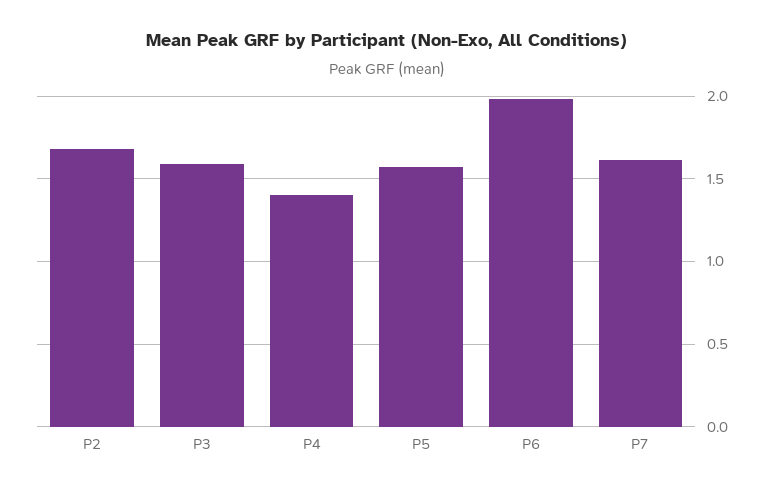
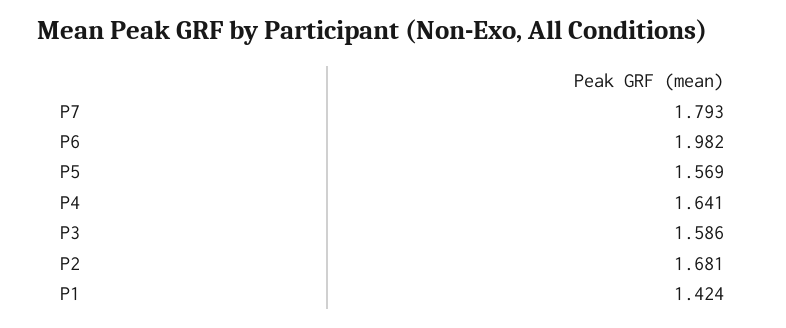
  {
    "P2": 1.681,
    "P3": 1.586,
-   "P4": 1.4,
+   "P4": 1.641,
    "P5": 1.569,
    "P6": 1.982,
-   "P7": 1.6
+   "P7": 1.793,
+   "P1": 1.424
  }

